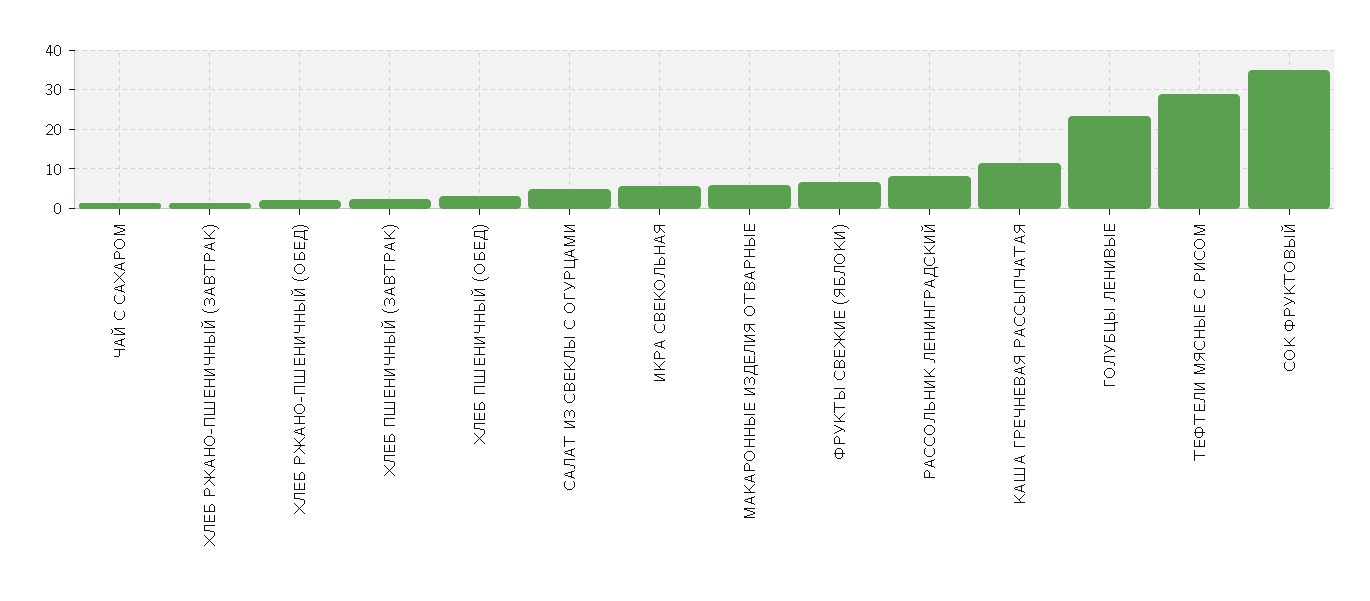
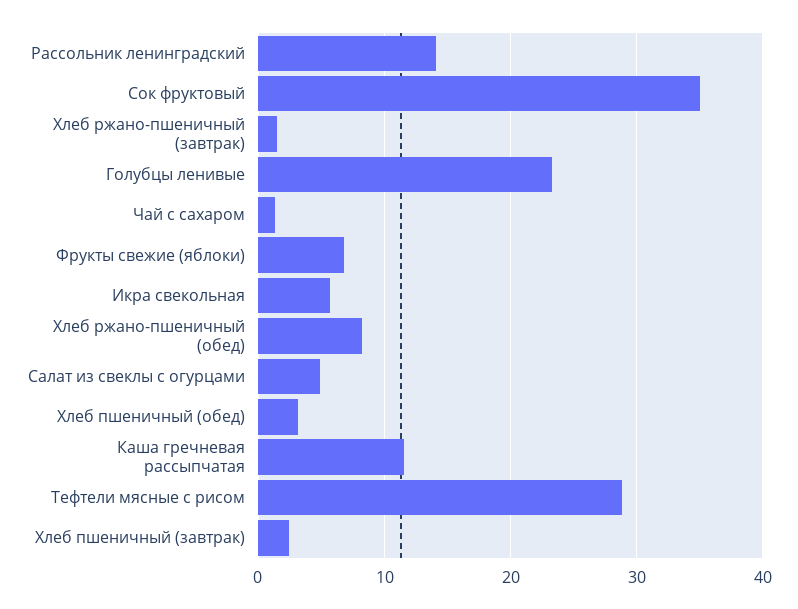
  {
    "ЧАЙ С САХАРОМ": 1,
    "ХЛЕБ РЖАНО-ПШЕНИЧНЫЙ (ЗАВТРАК)": 1,
-   "ХЛЕБ РЖАНО-ПШЕНИЧНЫЙ (ОБЕД)": 2,
+   "ХЛЕБ РЖАНО-ПШЕНИЧНЫЙ (ОБЕД)": 8,
    "ХЛЕБ ПШЕНИЧНЫЙ (ЗАВТРАК)": 2,
    "ХЛЕБ ПШЕНИЧНЫЙ (ОБЕД)": 3,
    "САЛАТ ИЗ СВЕКЛЫ С ОГУРЦАМИ": 5,
    "ИКРА СВЕКОЛЬНАЯ": 6,
-   "МАКАРОННЫЕ ИЗДЕЛИЯ ОТВАРНЫЕ": 6,
    "ФРУКТЫ СВЕЖИЕ (ЯБЛОКИ)": 7,
-   "РАССОЛЬНИК ЛЕНИНГРАДСКИЙ": 8,
+   "РАССОЛЬНИК ЛЕНИНГРАДСКИЙ": 14,
    "КАША ГРЕЧНЕВАЯ РАССЫПЧАТАЯ": 12,
    "ГОЛУБЦЫ ЛЕНИВЫЕ": 23,
    "ТЕФТЕЛИ МЯСНЫЕ С РИСОМ": 29,
    "СОК ФРУКТОВЫЙ": 35
  }

